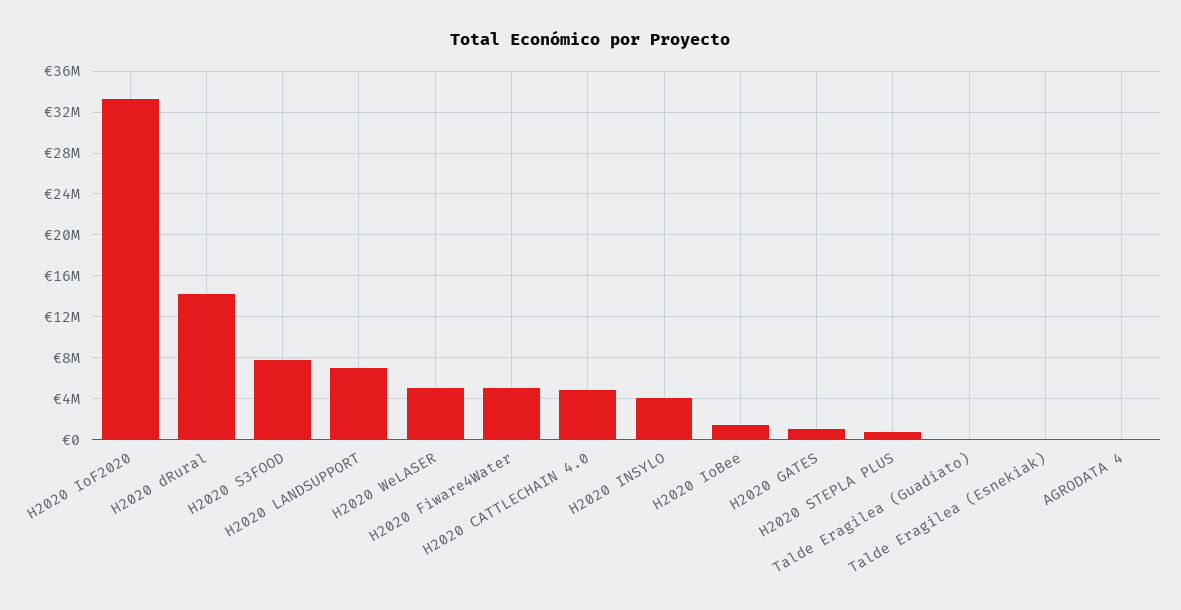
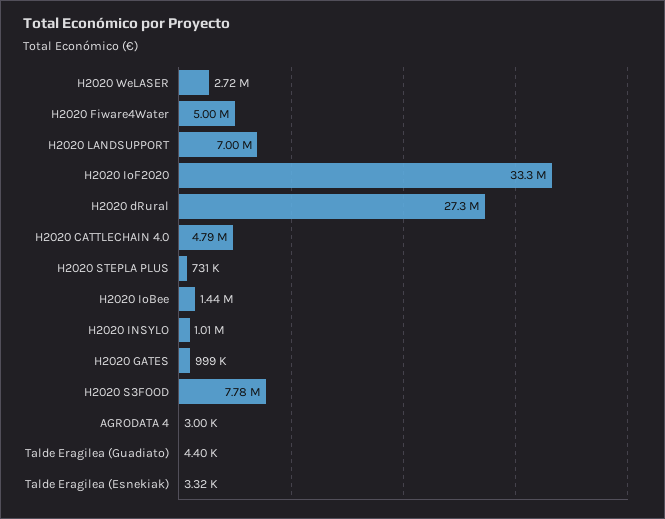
  {
    "H2020 IoF2020": 33300000,
-   "H2020 dRural": 14000000,
+   "H2020 dRural": 27300000,
    "H2020 S3FOOD": 7780000,
    "H2020 LANDSUPPORT": 7000000,
-   "H2020 WeLASER": 5000000,
+   "H2020 WeLASER": 2720000,
    "H2020 Fiware4Water": 5000000,
    "H2020 CATTLECHAIN 4.0": 4790000,
-   "H2020 INSYLO": 4000000,
+   "H2020 INSYLO": 1010000,
    "H2020 IoBee": 1440000,
    "H2020 GATES": 999000,
    "H2020 STEPLA PLUS": 731000,
    "Talde Eragilea (Guadiato)": 4400,
    "Talde Eragilea (Esnekiak)": 3320,
    "AGRODATA 4": 3000
  }

